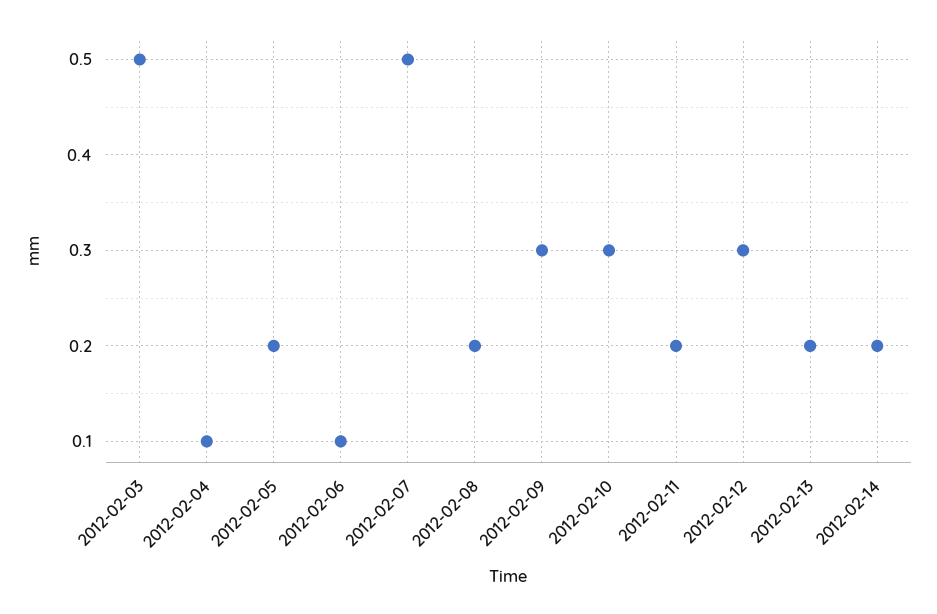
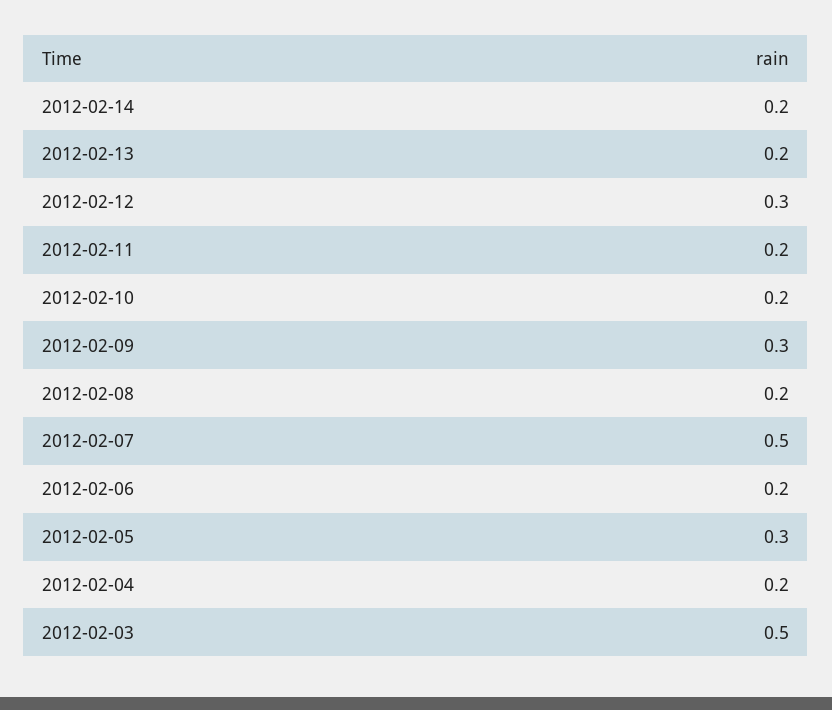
  {
    "2012-02-03": 0.5,
-   "2012-02-04": 0.1,
+   "2012-02-04": 0.2,
-   "2012-02-05": 0.2,
+   "2012-02-05": 0.3,
-   "2012-02-06": 0.1,
+   "2012-02-06": 0.2,
    "2012-02-07": 0.5,
    "2012-02-08": 0.2,
    "2012-02-09": 0.3,
-   "2012-02-10": 0.3,
+   "2012-02-10": 0.2,
    "2012-02-11": 0.2,
    "2012-02-12": 0.3,
    "2012-02-13": 0.2,
    "2012-02-14": 0.2
  }

